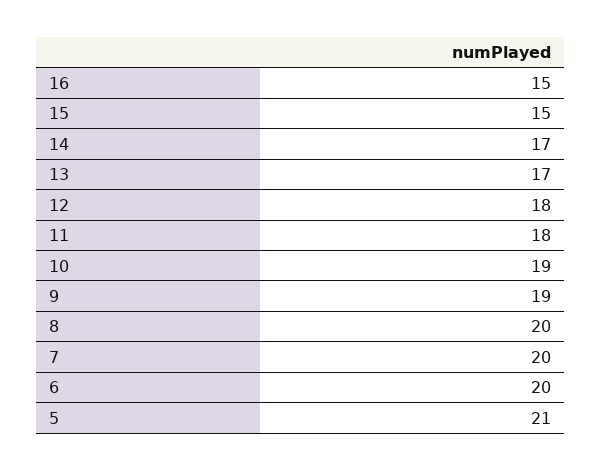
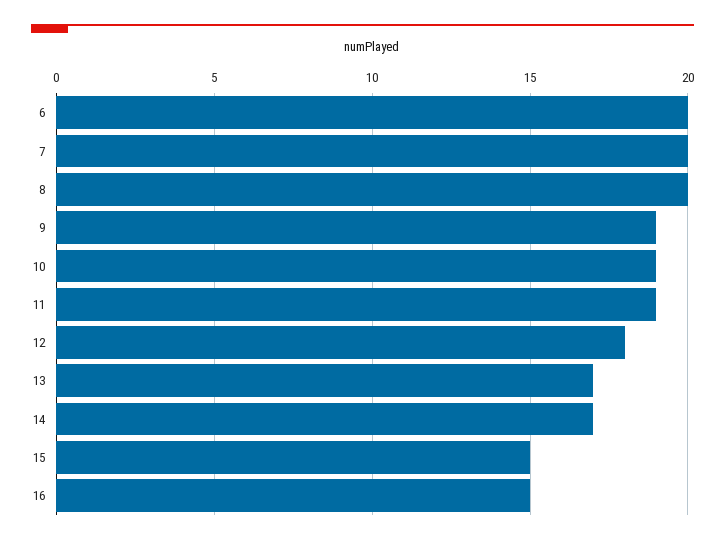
  {
    "16": 15,
    "15": 15,
    "14": 17,
    "13": 17,
    "12": 18,
-   "11": 18,
+   "11": 19,
    "10": 19,
    "9": 19,
    "8": 20,
    "7": 20,
-   "6": 20,
+   "6": 20
-   "5": 21
  }

